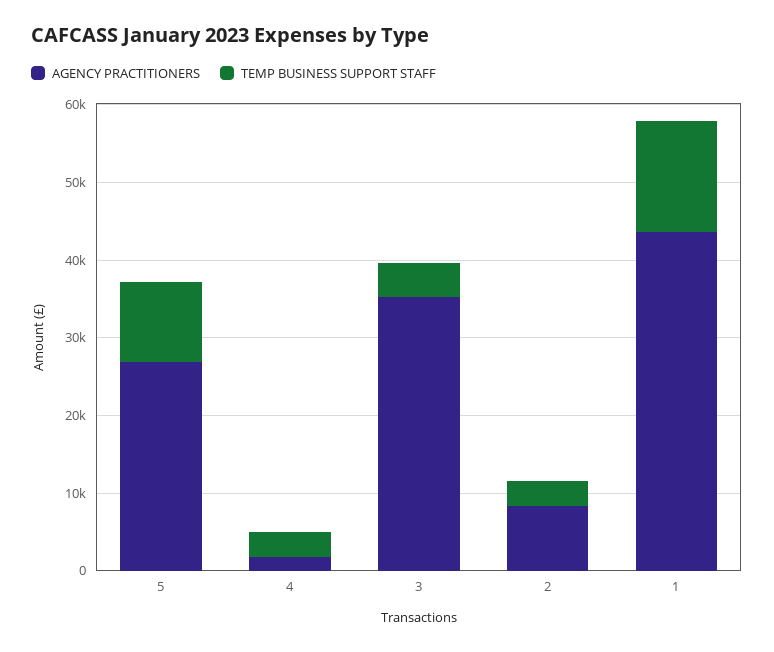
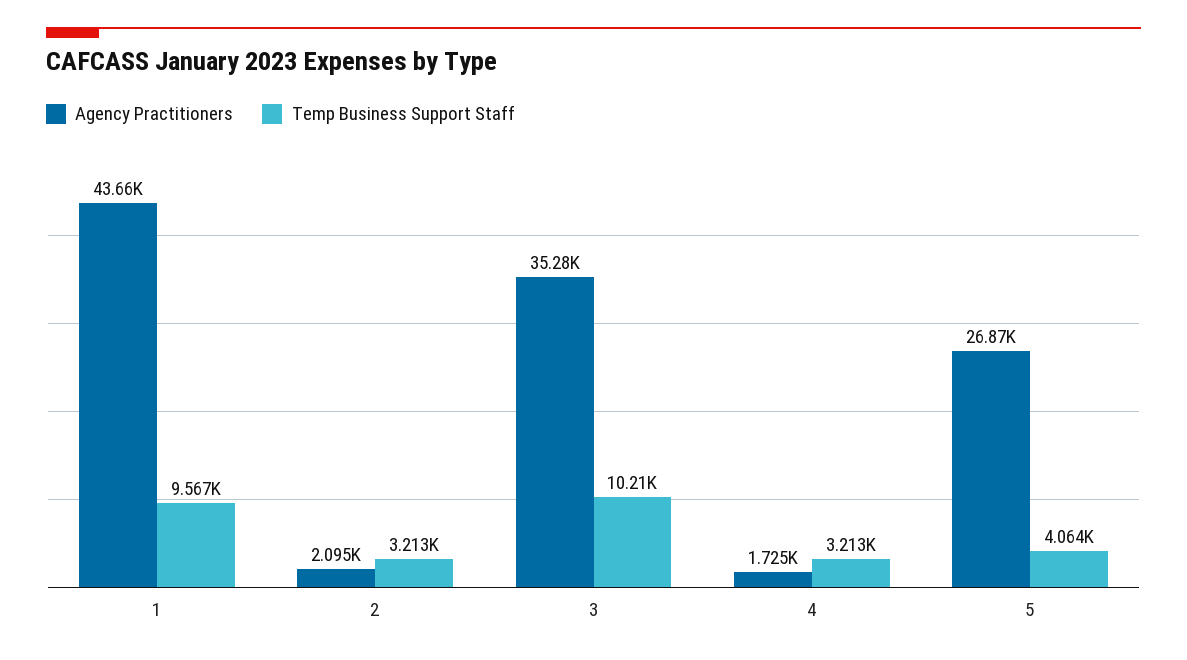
  {
    "AGENCY PRACTITIONERS": {
      "5": 26870,
      "4": 1725,
      "3": 35280,
-     "2": 8000,
+     "2": 2095,
      "1": 43660
    },
    "TEMP BUSINESS SUPPORT STAFF": {
-     "5": 10000,
+     "5": 4064,
      "4": 3213,
-     "3": 4000,
+     "3": 10210,
      "2": 3213,
-     "1": 14000
+     "1": 9567
    }
  }

